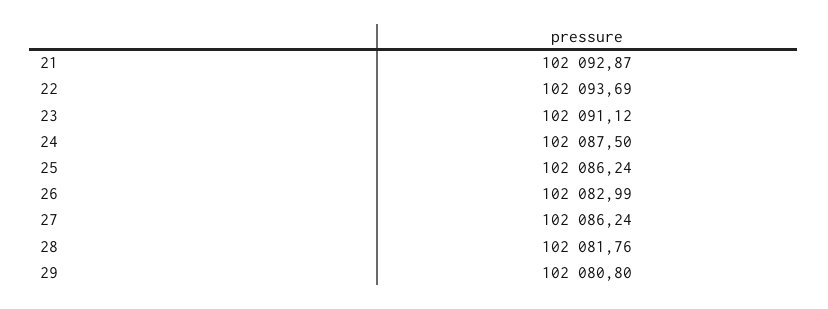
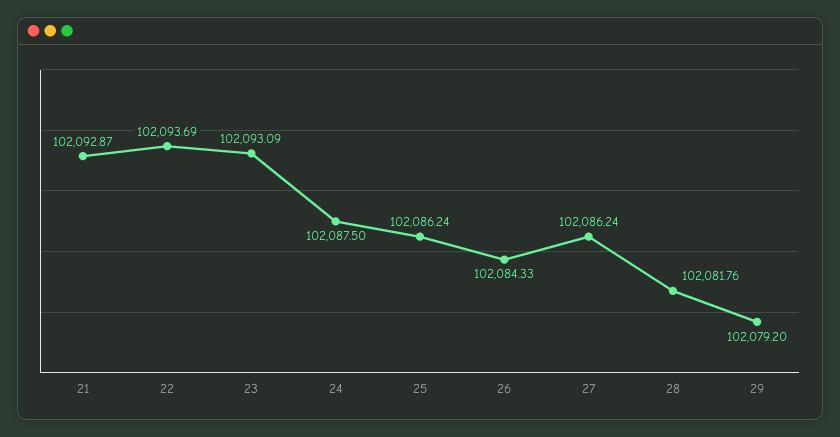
  {
    "21": 102092.87,
    "22": 102093.69,
-   "23": 102091.12,
+   "23": 102093.09,
    "24": 102087.5,
    "25": 102086.24,
-   "26": 102082.99,
+   "26": 102084.33,
    "27": 102086.24,
    "28": 102081.76,
-   "29": 102080.8
+   "29": 102079.2
  }

